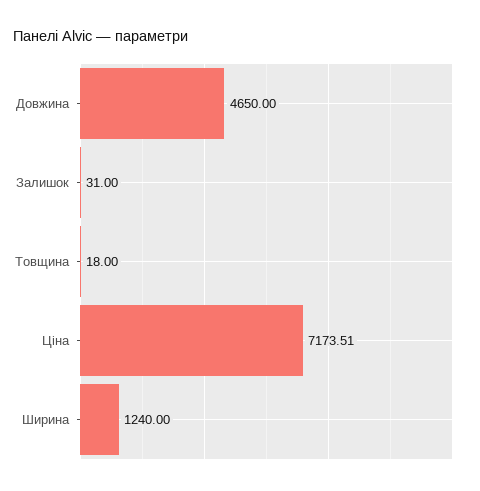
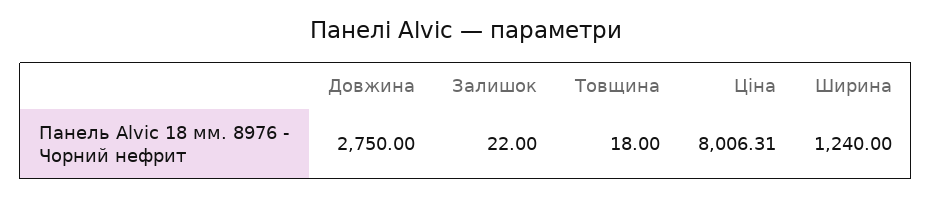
  {
-   "Довжина": 4650,
+   "Довжина": 2750,
-   "Залишок": 31,
+   "Залишок": 22,
    "Товщина": 18,
-   "Ціна": 7173.51,
+   "Ціна": 8006.31,
    "Ширина": 1240
  }

